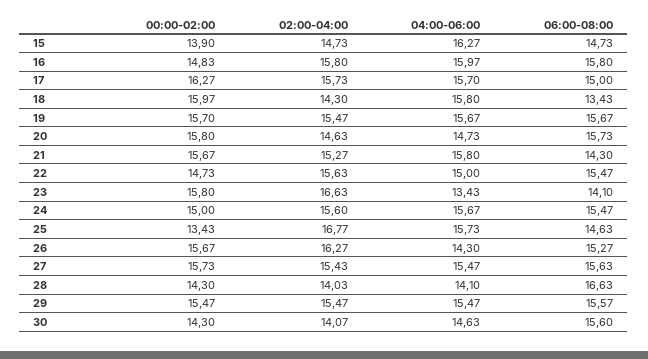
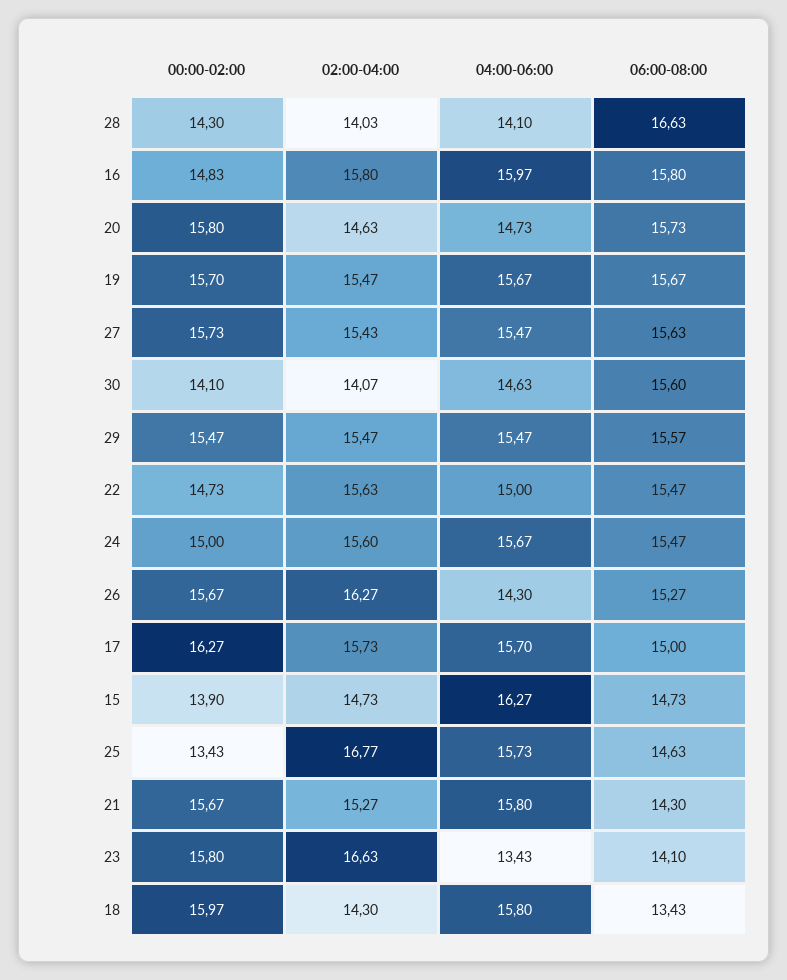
  {
    "00:00-02:00": {
      "15": 13.9,
      "16": 14.83,
      "17": 16.27,
      "18": 15.97,
      "19": 15.7,
      "20": 15.8,
      "21": 15.67,
      "22": 14.73,
      "23": 15.8,
      "24": 15,
      "25": 13.43,
      "26": 15.67,
      "27": 15.73,
      "28": 14.3,
      "29": 15.47,
-     "30": 14.3
+     "30": 14.1
    },
    "02:00-04:00": {
      "15": 14.73,
      "16": 15.8,
      "17": 15.73,
      "18": 14.3,
      "19": 15.47,
      "20": 14.63,
      "21": 15.27,
      "22": 15.63,
      "23": 16.63,
      "24": 15.6,
      "25": 16.77,
      "26": 16.27,
      "27": 15.43,
      "28": 14.03,
      "29": 15.47,
      "30": 14.07
    },
    "04:00-06:00": {
      "15": 16.27,
      "16": 15.97,
      "17": 15.7,
      "18": 15.8,
      "19": 15.67,
      "20": 14.73,
      "21": 15.8,
      "22": 15,
      "23": 13.43,
      "24": 15.67,
      "25": 15.73,
      "26": 14.3,
      "27": 15.47,
      "28": 14.1,
      "29": 15.47,
      "30": 14.63
    },
    "06:00-08:00": {
      "15": 14.73,
      "16": 15.8,
      "17": 15,
      "18": 13.43,
      "19": 15.67,
      "20": 15.73,
      "21": 14.3,
      "22": 15.47,
      "23": 14.1,
      "24": 15.47,
      "25": 14.63,
      "26": 15.27,
      "27": 15.63,
      "28": 16.63,
      "29": 15.57,
      "30": 15.6
    }
  }

